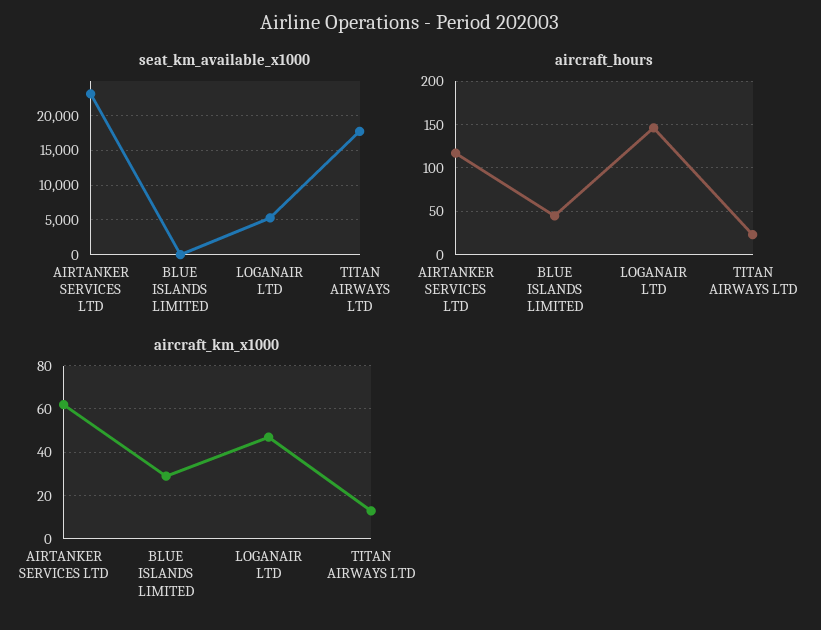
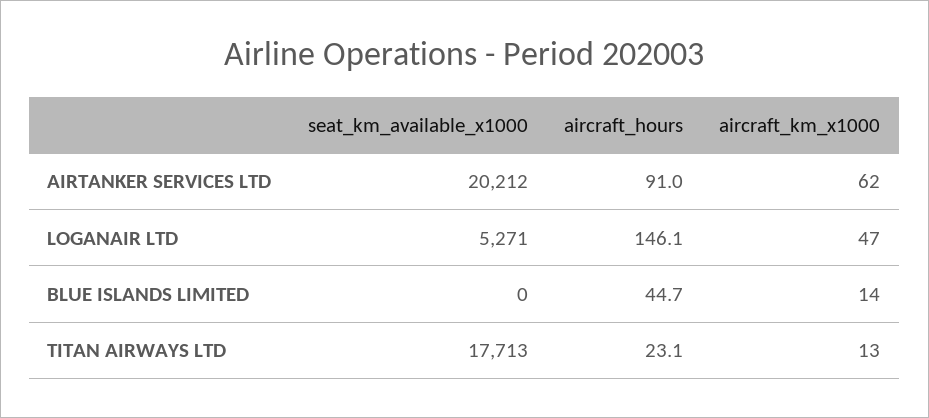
  {
    "seat_km_available_x1000": {
-     "AIRTANKER SERVICES LTD": 23000,
+     "AIRTANKER SERVICES LTD": 20212,
      "BLUE ISLANDS LIMITED": 0,
      "LOGANAIR LTD": 5271,
      "TITAN AIRWAYS LTD": 17713
    },
    "aircraft_hours": {
-     "AIRTANKER SERVICES LTD": 120,
+     "AIRTANKER SERVICES LTD": 91,
      "BLUE ISLANDS LIMITED": 44.7,
      "LOGANAIR LTD": 146.1,
      "TITAN AIRWAYS LTD": 23.1
    },
    "aircraft_km_x1000": {
      "AIRTANKER SERVICES LTD": 62,
-     "BLUE ISLANDS LIMITED": 30,
+     "BLUE ISLANDS LIMITED": 14,
      "LOGANAIR LTD": 47,
      "TITAN AIRWAYS LTD": 13
    }
  }

